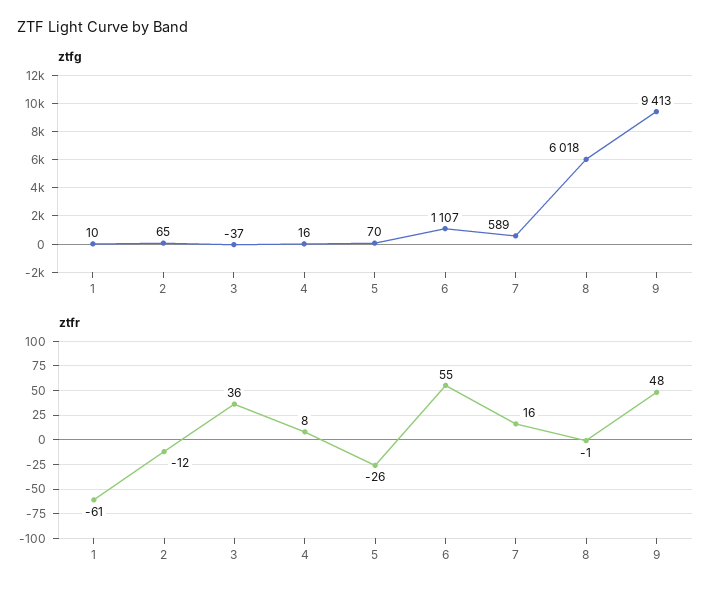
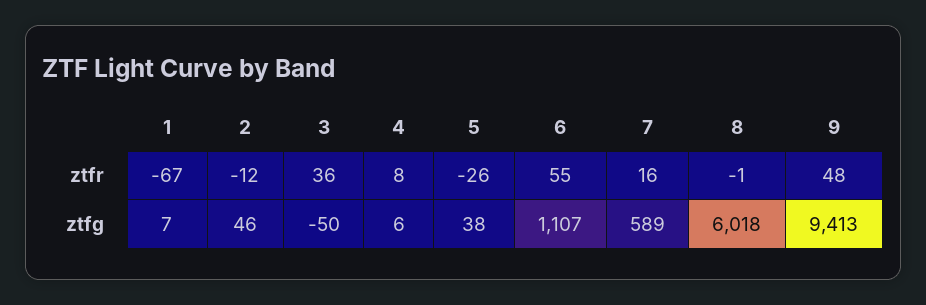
  {
    "ztfg": {
-     "1": 10,
+     "1": 7,
-     "2": 65,
+     "2": 46,
-     "3": -37,
+     "3": -50,
-     "4": 16,
+     "4": 6,
-     "5": 70,
+     "5": 38,
      "6": 1107,
      "7": 589,
      "8": 6018,
      "9": 9413
    },
    "ztfr": {
-     "1": -61,
+     "1": -67,
      "2": -12,
      "3": 36,
      "4": 8,
      "5": -26,
      "6": 55,
      "7": 16,
      "8": -1,
      "9": 48
    }
  }

